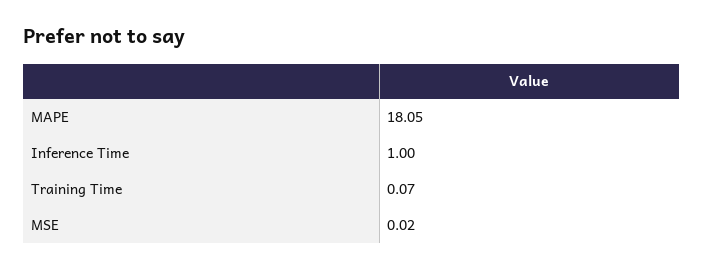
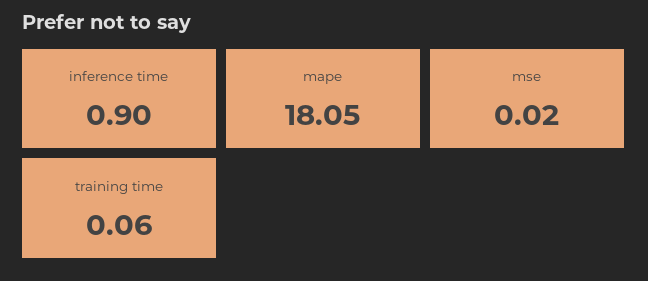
  {
    "MAPE": 18.05,
-   "Inference Time": 1,
+   "Inference Time": 0.9,
-   "Training Time": 0.07,
+   "Training Time": 0.06,
    "MSE": 0.02
  }

